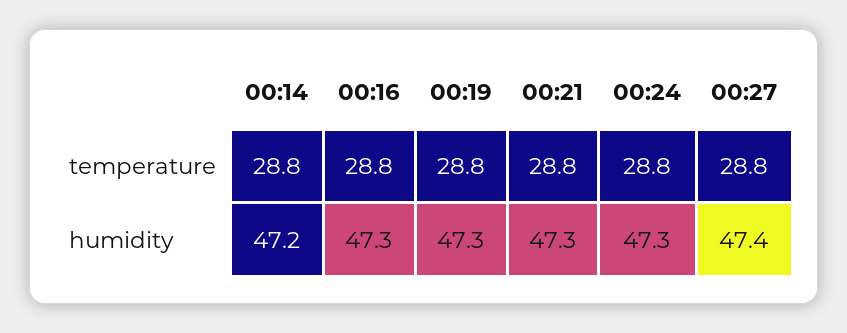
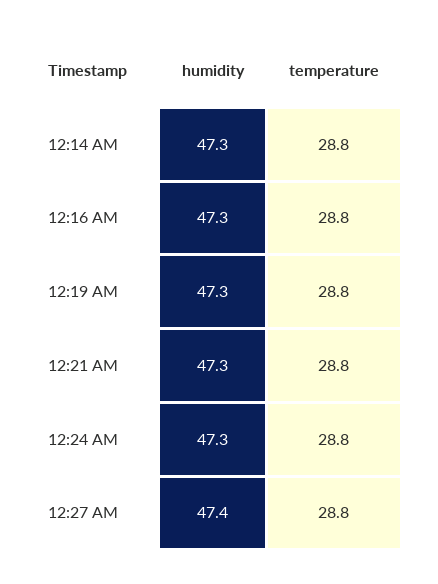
  {
    "00:14": {
      "temperature": 28.8,
-     "humidity": 47.2
+     "humidity": 47.3
    },
    "00:16": {
      "temperature": 28.8,
      "humidity": 47.3
    },
    "00:19": {
      "temperature": 28.8,
      "humidity": 47.3
    },
    "00:21": {
      "temperature": 28.8,
      "humidity": 47.3
    },
    "00:24": {
      "temperature": 28.8,
      "humidity": 47.3
    },
    "00:27": {
      "temperature": 28.8,
      "humidity": 47.4
    }
  }

